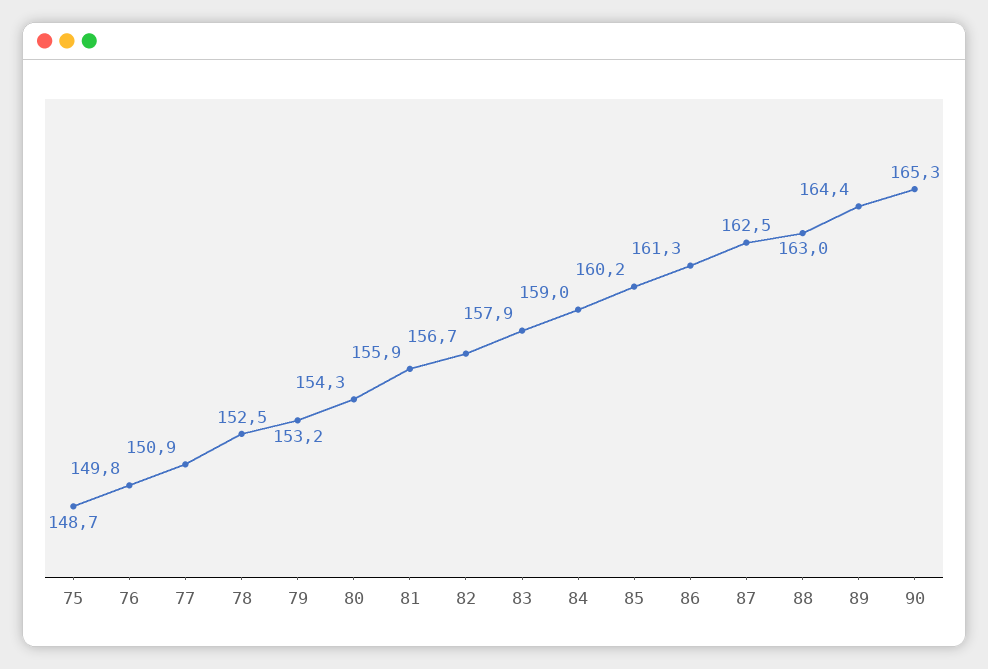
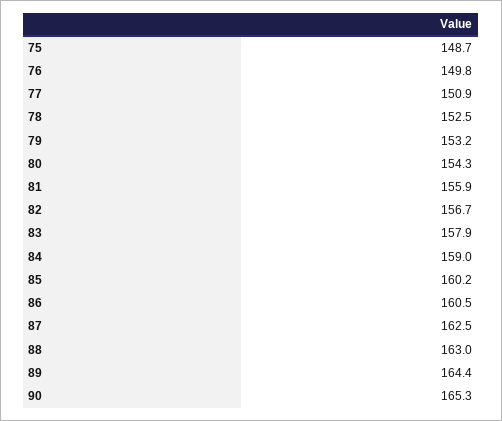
  {
    "75": 148.7,
    "76": 149.8,
    "77": 150.9,
    "78": 152.5,
    "79": 153.2,
    "80": 154.3,
    "81": 155.9,
    "82": 156.7,
    "83": 157.9,
    "84": 159,
    "85": 160.2,
-   "86": 161.3,
+   "86": 160.5,
    "87": 162.5,
    "88": 163,
    "89": 164.4,
    "90": 165.3
  }

